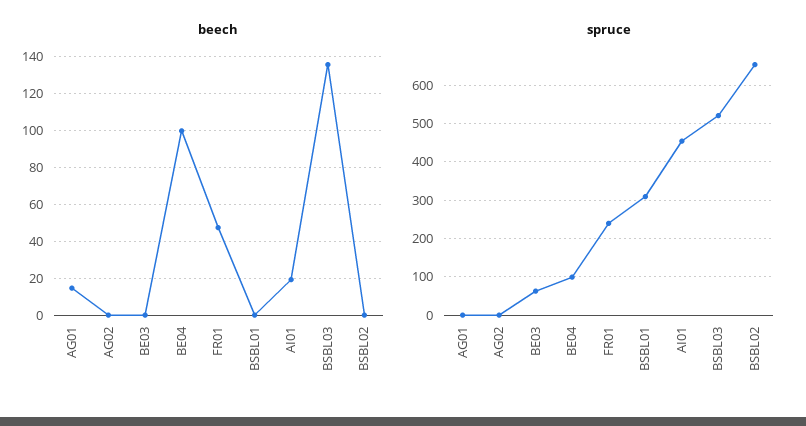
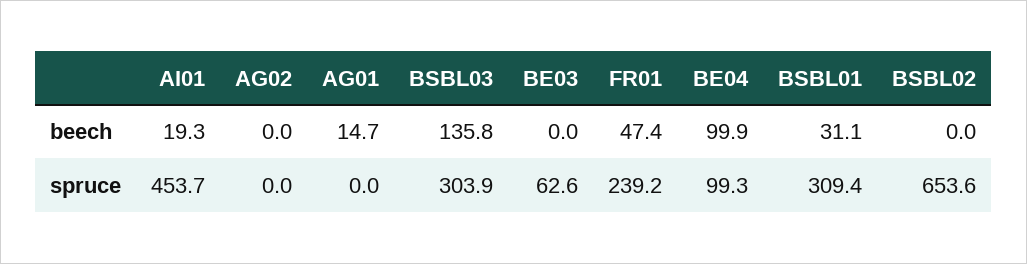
  {
    "beech": {
      "AG01": 14.7,
      "AG02": 0,
      "BE03": 0,
      "BE04": 99.9,
      "FR01": 47.4,
-     "BSBL01": 0,
+     "BSBL01": 31.1,
      "AI01": 19.3,
      "BSBL03": 135.8,
      "BSBL02": 0
    },
    "spruce": {
      "AG01": 0,
      "AG02": 0,
      "BE03": 62.6,
      "BE04": 99.3,
      "FR01": 239.2,
      "BSBL01": 309.4,
      "AI01": 453.7,
-     "BSBL03": 520,
+     "BSBL03": 303.9,
      "BSBL02": 653.6
    }
  }

